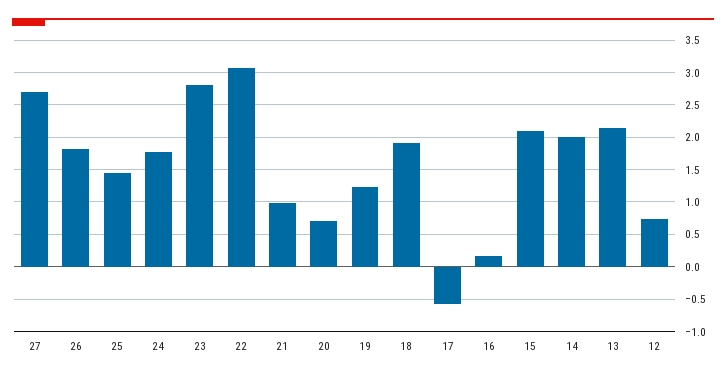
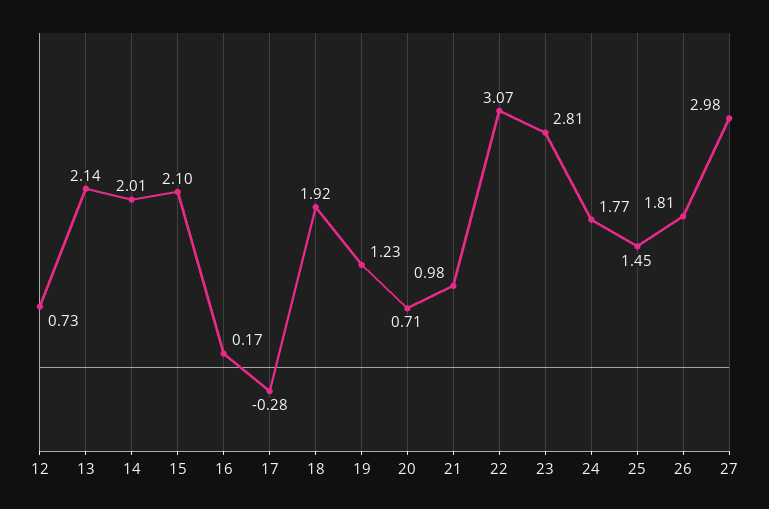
  {
-   "27": 2.7,
+   "27": 2.98,
    "26": 1.81,
    "25": 1.45,
    "24": 1.77,
    "23": 2.81,
    "22": 3.07,
    "21": 0.98,
    "20": 0.71,
    "19": 1.23,
    "18": 1.92,
-   "17": -0.6,
+   "17": -0.28,
    "16": 0.17,
    "15": 2.1,
    "14": 2.01,
    "13": 2.14,
    "12": 0.73
  }

